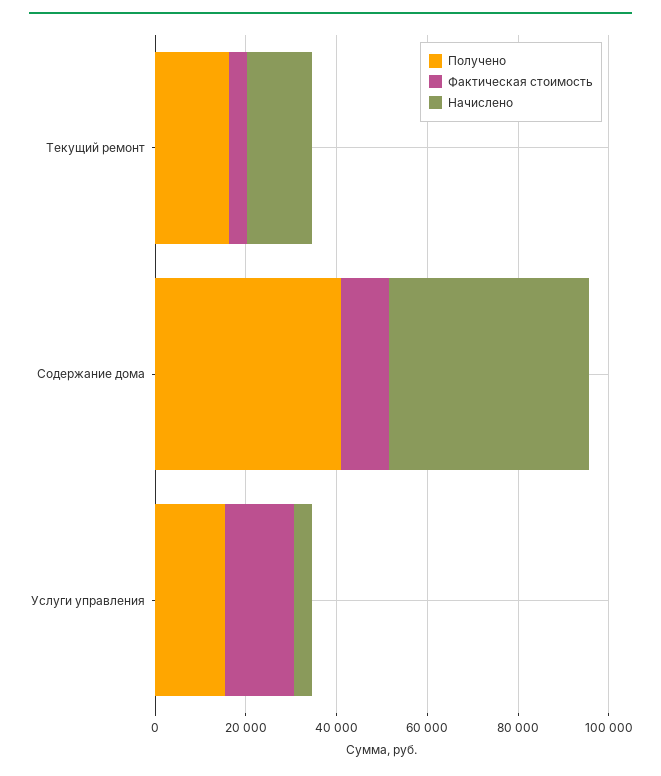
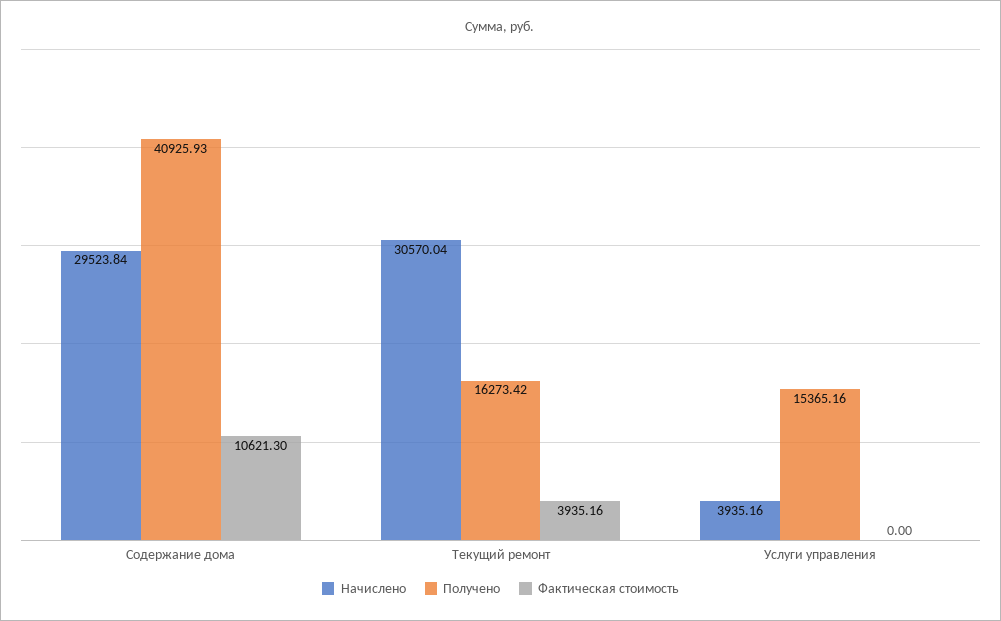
  {
    "Получено": {
      "Текущий ремонт": 16273.42,
      "Содержание дома": 40925.93,
      "Услуги управления": 15365.16
    },
    "Фактическая стоимость": {
      "Текущий ремонт": 3935.16,
      "Содержание дома": 10621.3,
-     "Услуги управления": 15000
+     "Услуги управления": 0
    },
    "Начислено": {
-     "Текущий ремонт": 15000,
+     "Текущий ремонт": 30570.04,
-     "Содержание дома": 45000,
+     "Содержание дома": 29523.84,
      "Услуги управления": 3935.16
    }
  }

